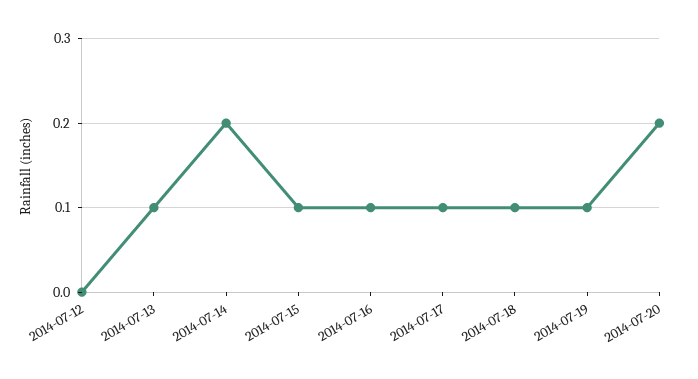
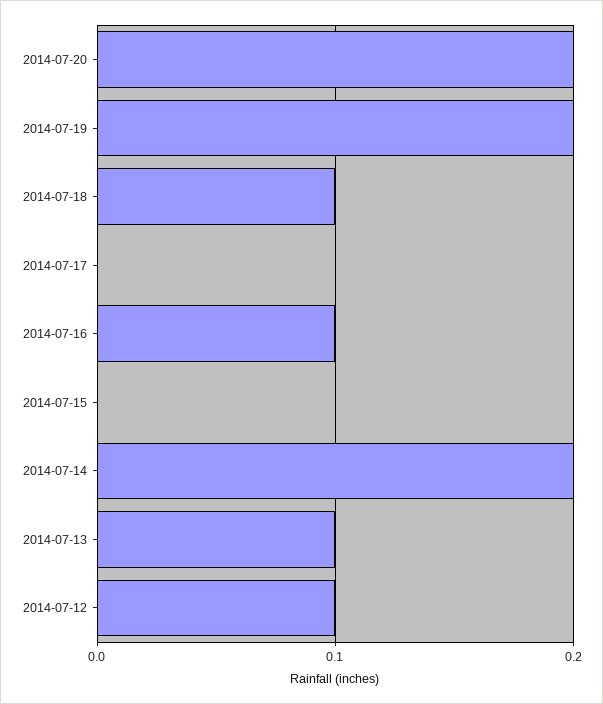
  {
-   "2014-07-12": 0,
+   "2014-07-12": 0.1,
    "2014-07-13": 0.1,
    "2014-07-14": 0.2,
-   "2014-07-15": 0.1,
+   "2014-07-15": 0,
    "2014-07-16": 0.1,
-   "2014-07-17": 0.1,
+   "2014-07-17": 0,
    "2014-07-18": 0.1,
-   "2014-07-19": 0.1,
+   "2014-07-19": 0.2,
    "2014-07-20": 0.2
  }

